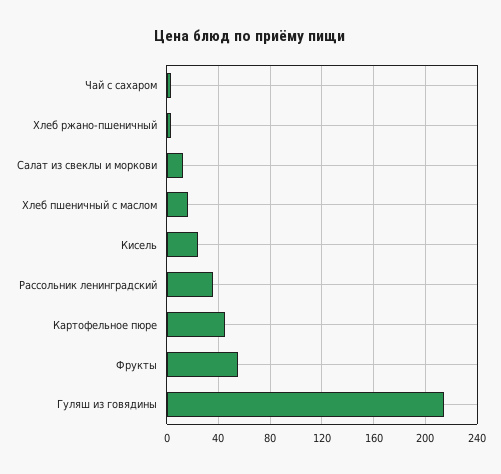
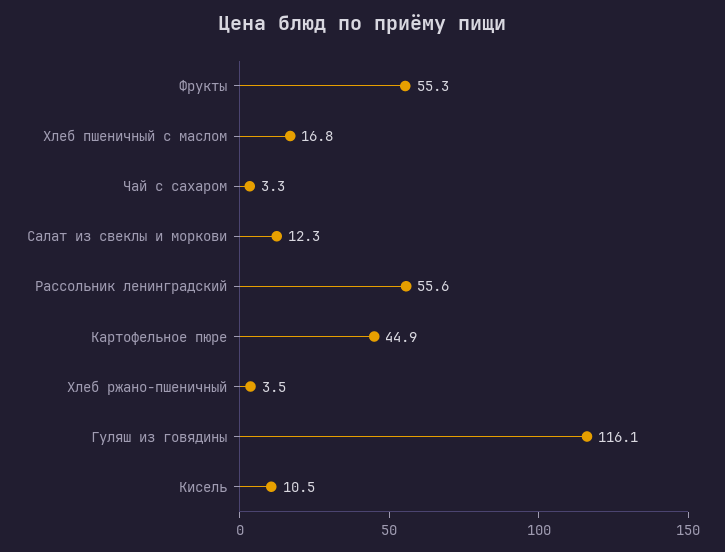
  {
    "Чай с сахаром": 3.3,
    "Хлеб ржано-пшеничный": 3.5,
    "Салат из свеклы и моркови": 12.3,
    "Хлеб пшеничный с маслом": 16.8,
-   "Кисель": 25,
+   "Кисель": 10.5,
-   "Рассольник ленинградский": 35,
+   "Рассольник ленинградский": 55.6,
    "Картофельное пюре": 44.9,
    "Фрукты": 55.3,
-   "Гуляш из говядины": 215
+   "Гуляш из говядины": 116.1
  }

